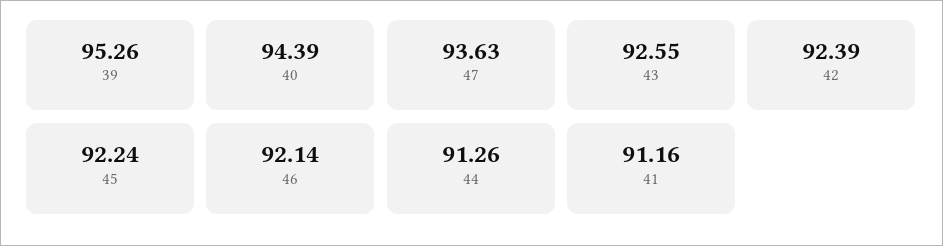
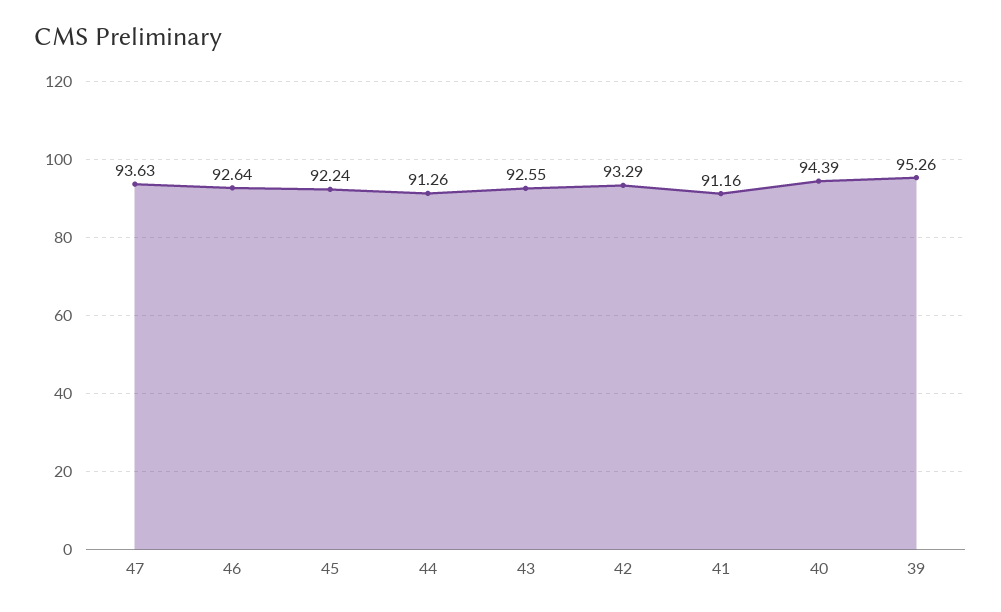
  {
    "39": 95.26,
    "40": 94.39,
    "47": 93.63,
    "43": 92.55,
-   "42": 92.39,
+   "42": 93.29,
    "45": 92.24,
-   "46": 92.14,
+   "46": 92.64,
    "44": 91.26,
    "41": 91.16
  }

